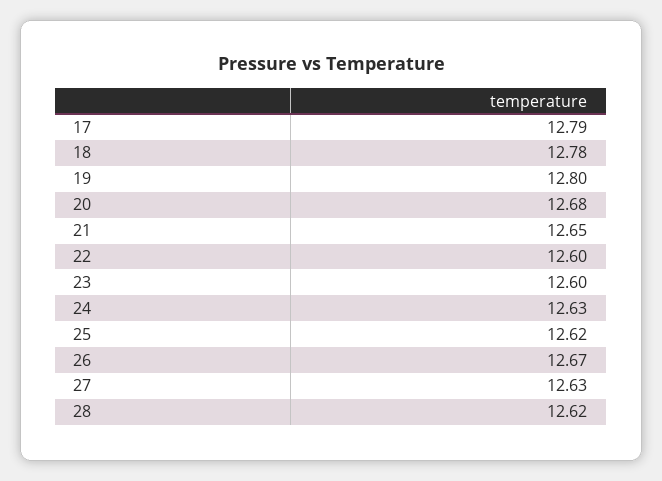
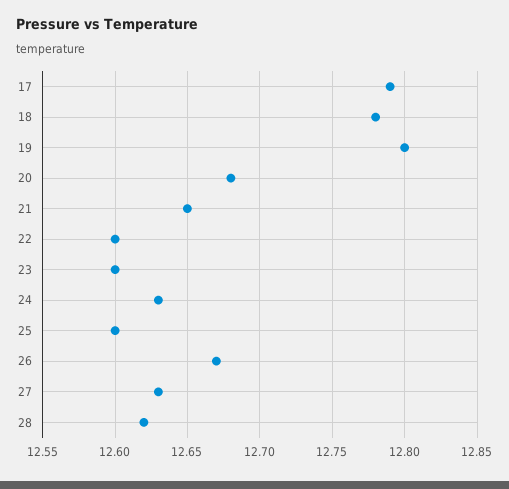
  {
    "17": 12.79,
    "18": 12.78,
    "19": 12.8,
    "20": 12.68,
    "21": 12.65,
    "22": 12.6,
    "23": 12.6,
    "24": 12.63,
-   "25": 12.62,
+   "25": 12.6,
    "26": 12.67,
    "27": 12.63,
    "28": 12.62
  }

